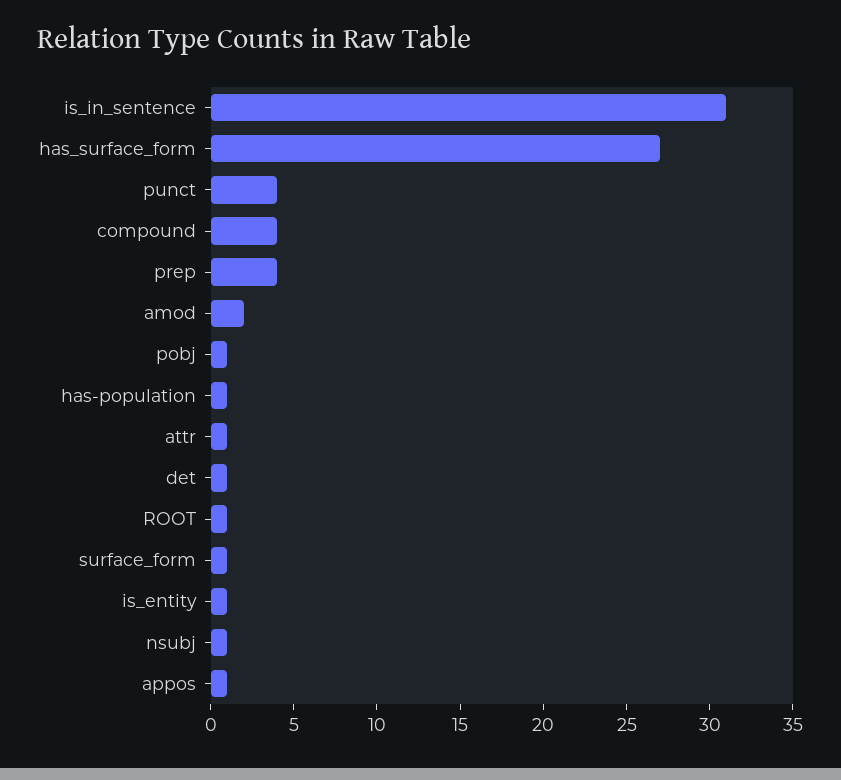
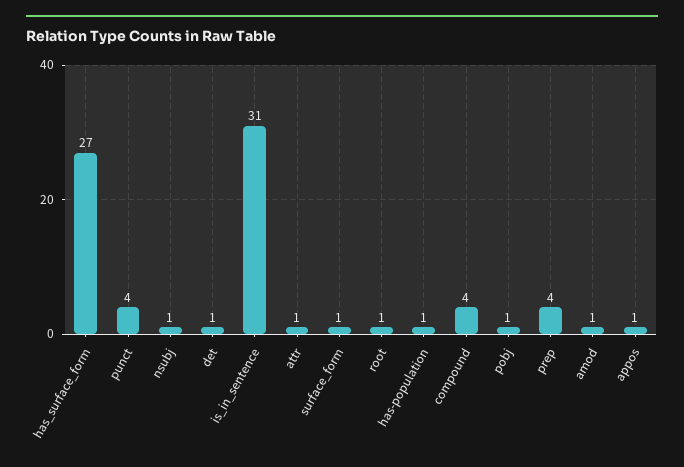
  {
    "is_in_sentence": 31,
    "has_surface_form": 27,
    "punct": 4,
    "compound": 4,
    "prep": 4,
-   "amod": 2,
+   "amod": 1,
    "pobj": 1,
    "has-population": 1,
    "attr": 1,
    "det": 1,
    "ROOT": 1,
    "surface_form": 1,
-   "is_entity": 1,
    "nsubj": 1,
    "appos": 1
  }

